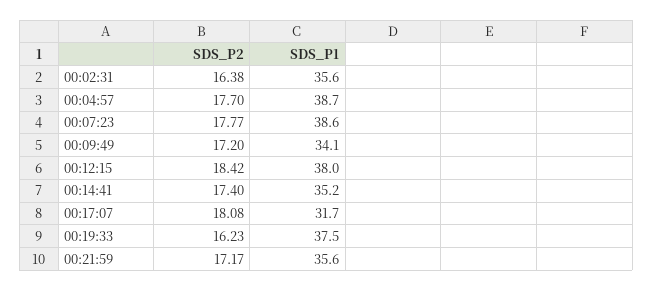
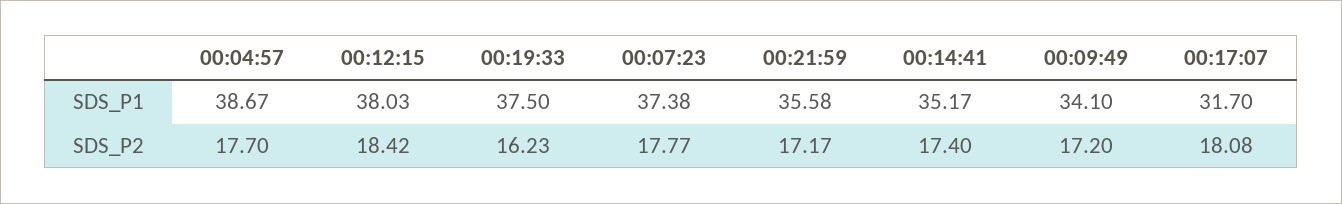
  {
    "SDS_P2": {
-     "00:02:31": 16.38,
      "00:04:57": 17.7,
      "00:07:23": 17.77,
      "00:09:49": 17.2,
      "00:12:15": 18.42,
      "00:14:41": 17.4,
      "00:17:07": 18.08,
      "00:19:33": 16.23,
      "00:21:59": 17.17
    },
    "SDS_P1": {
-     "00:02:31": 35.6,
      "00:04:57": 38.67,
-     "00:07:23": 38.6,
+     "00:07:23": 37.38,
      "00:09:49": 34.1,
      "00:12:15": 38.03,
      "00:14:41": 35.17,
      "00:17:07": 31.7,
      "00:19:33": 37.5,
      "00:21:59": 35.58
    }
  }

